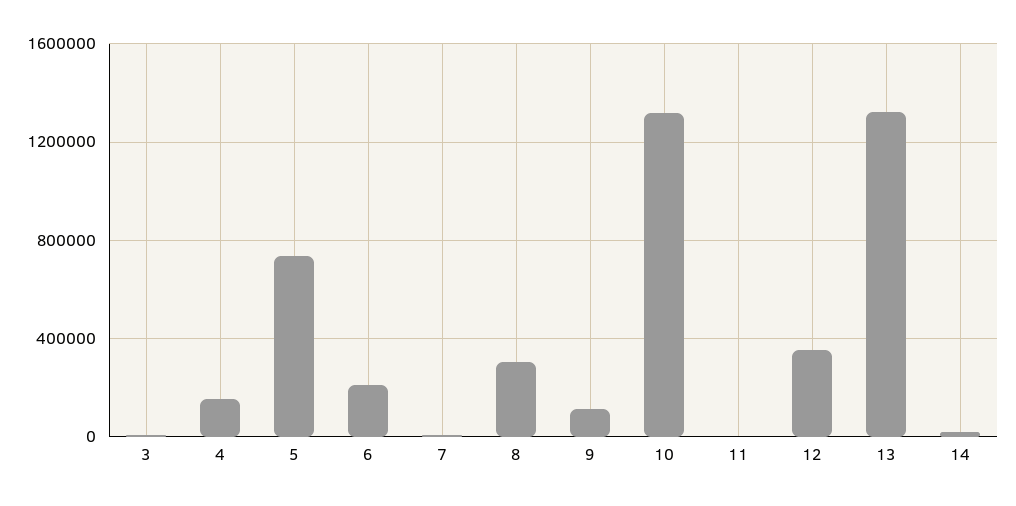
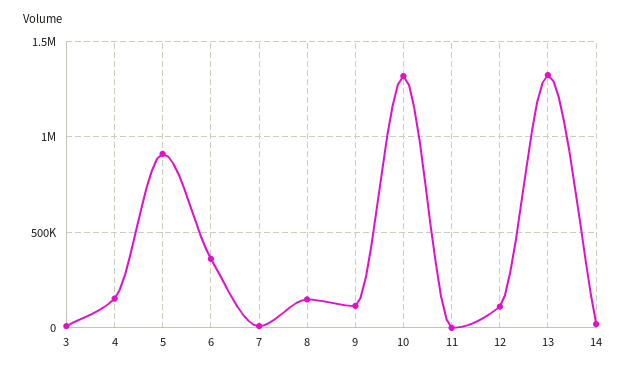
  {
    "3": 0,
    "4": 150000,
-   "5": 750000,
+   "5": 900000,
-   "6": 200000,
+   "6": 350000,
    "7": 0,
-   "8": 300000,
+   "8": 150000,
    "9": 100000,
    "10": 1300000,
    "11": 0,
-   "12": 350000,
+   "12": 100000,
    "13": 1300000,
    "14": 0
  }

